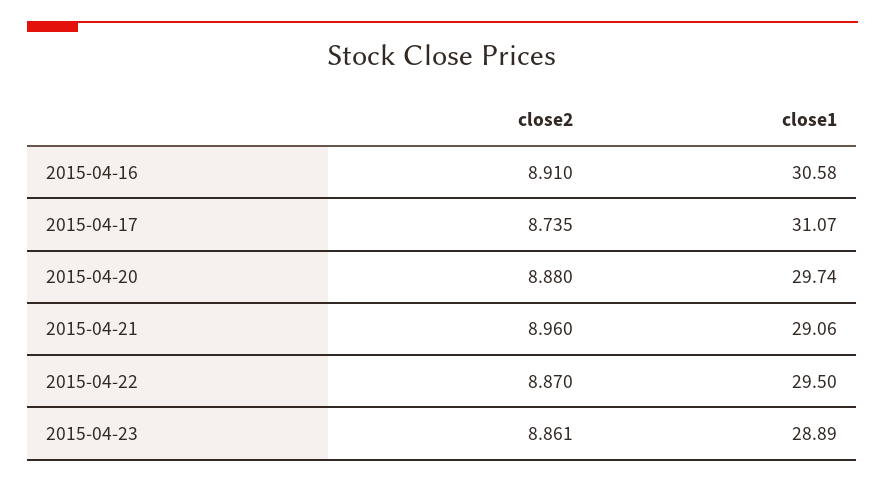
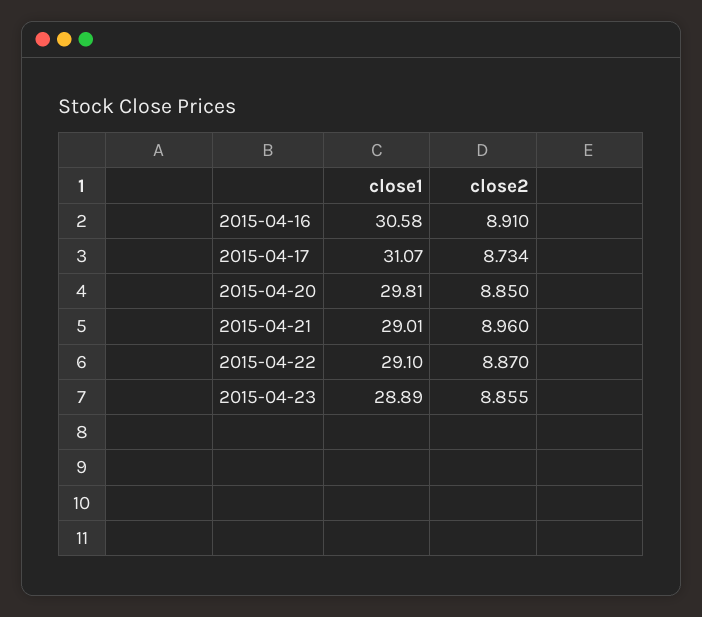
  {
    "close2": {
      "2015-04-16": 8.91,
-     "2015-04-17": 8.735,
+     "2015-04-17": 8.734,
-     "2015-04-20": 8.88,
+     "2015-04-20": 8.85,
      "2015-04-21": 8.96,
      "2015-04-22": 8.87,
-     "2015-04-23": 8.861
+     "2015-04-23": 8.855
    },
    "close1": {
      "2015-04-16": 30.58,
      "2015-04-17": 31.07,
-     "2015-04-20": 29.74,
+     "2015-04-20": 29.81,
-     "2015-04-21": 29.06,
+     "2015-04-21": 29.01,
-     "2015-04-22": 29.5,
+     "2015-04-22": 29.1,
      "2015-04-23": 28.89
    }
  }

